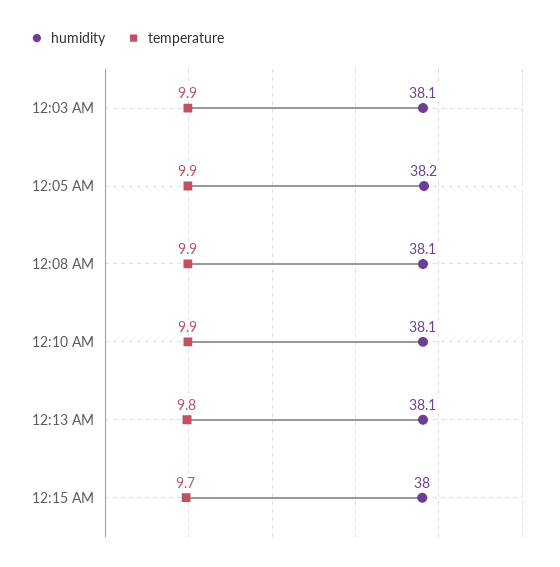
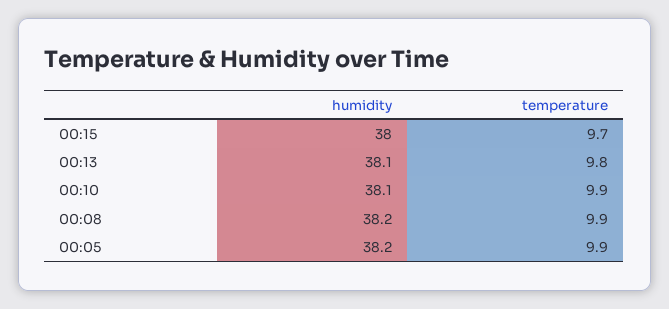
  {
    "humidity": {
-     "12:03 AM": 38.1,
      "12:05 AM": 38.2,
-     "12:08 AM": 38.1,
+     "12:08 AM": 38.2,
      "12:10 AM": 38.1,
      "12:13 AM": 38.1,
      "12:15 AM": 38
    },
    "temperature": {
-     "12:03 AM": 9.9,
      "12:05 AM": 9.9,
      "12:08 AM": 9.9,
      "12:10 AM": 9.9,
      "12:13 AM": 9.8,
      "12:15 AM": 9.7
    }
  }

